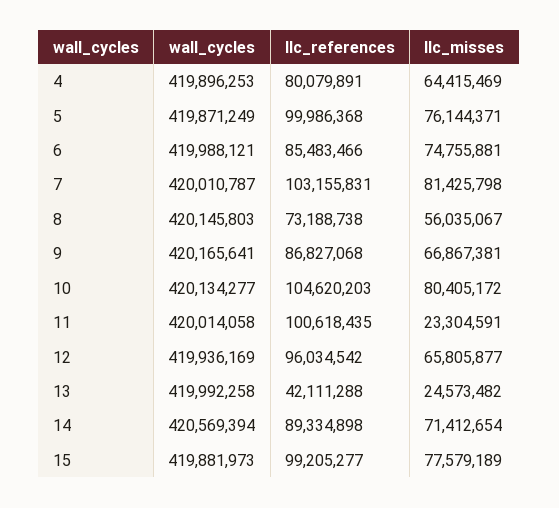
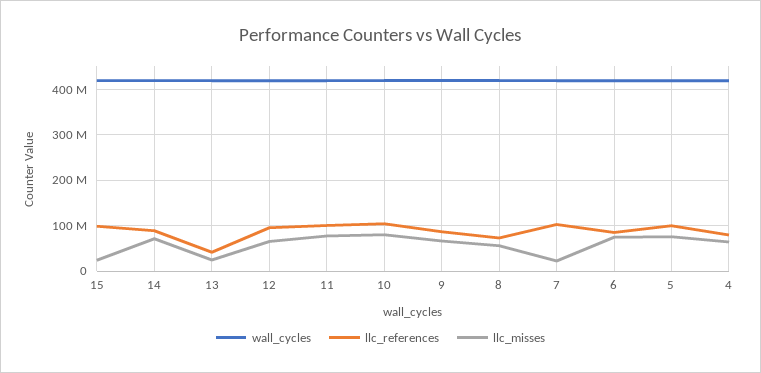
  {
    "wall_cycles": {
      "4": 419896253,
      "5": 419871249,
      "6": 419988121,
      "7": 420010787,
      "8": 420145803,
      "9": 420165641,
      "10": 420134277,
      "11": 420014058,
      "12": 419936169,
      "13": 419992258,
      "14": 420569394,
      "15": 419881973
    },
    "llc_references": {
      "4": 80079891,
      "5": 99986368,
      "6": 85483466,
      "7": 103155831,
      "8": 73188738,
      "9": 86827068,
      "10": 104620203,
      "11": 100618435,
      "12": 96034542,
      "13": 42111288,
      "14": 89334898,
      "15": 99205277
    },
    "llc_misses": {
      "4": 64415469,
      "5": 76144371,
      "6": 74755881,
-     "7": 81425798,
+     "7": 20000000,
      "8": 56035067,
      "9": 66867381,
      "10": 80405172,
-     "11": 23304591,
+     "11": 80000000,
      "12": 65805877,
      "13": 24573482,
      "14": 71412654,
-     "15": 77579189
+     "15": 20000000
    }
  }

